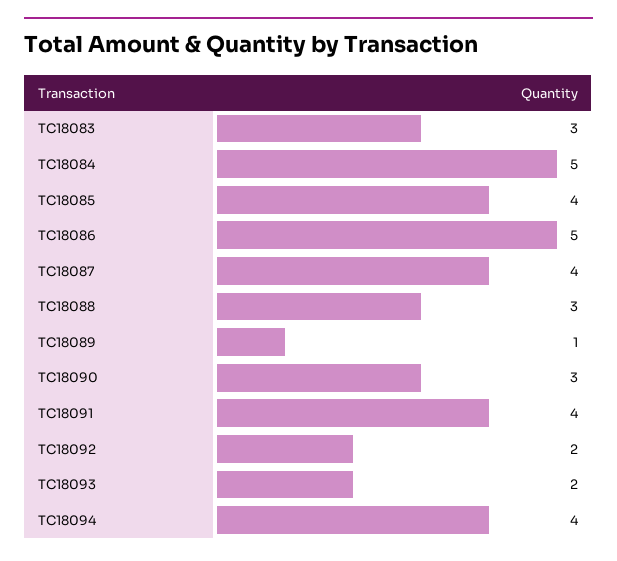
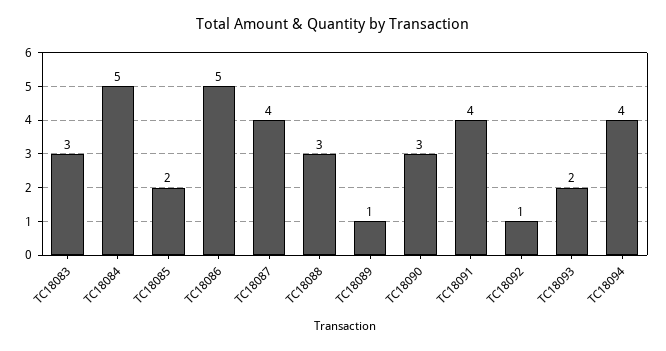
  {
    "TC18083": 3,
    "TC18084": 5,
-   "TC18085": 4,
+   "TC18085": 2,
    "TC18086": 5,
    "TC18087": 4,
    "TC18088": 3,
    "TC18089": 1,
    "TC18090": 3,
    "TC18091": 4,
-   "TC18092": 2,
+   "TC18092": 1,
    "TC18093": 2,
    "TC18094": 4
  }

